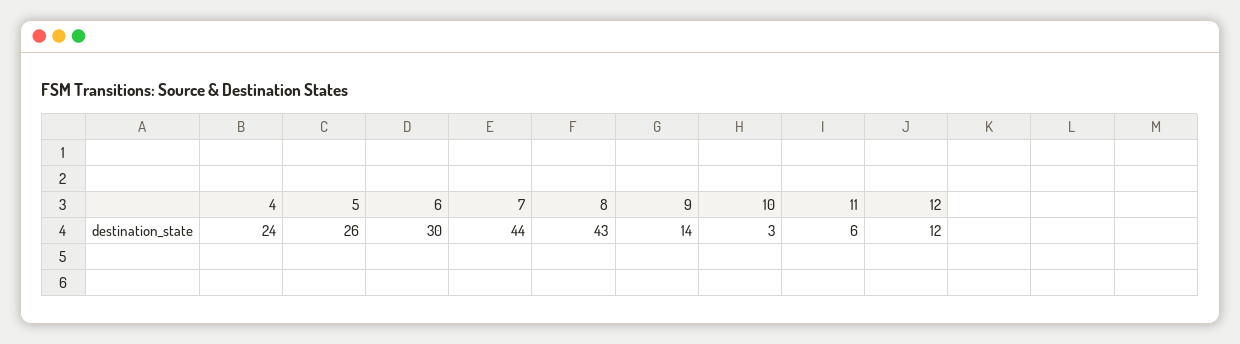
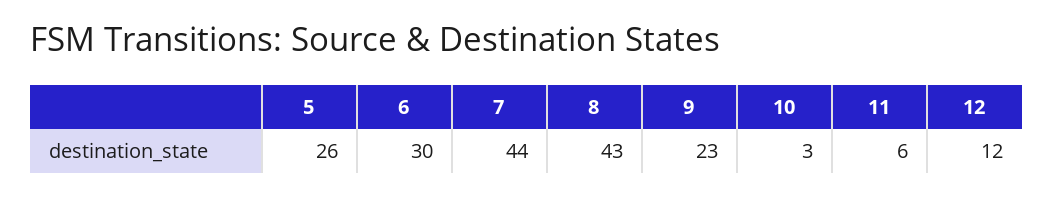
  {
-   "4": 24,
    "5": 26,
    "6": 30,
    "7": 44,
    "8": 43,
-   "9": 14,
+   "9": 23,
    "10": 3,
    "11": 6,
    "12": 12
  }

